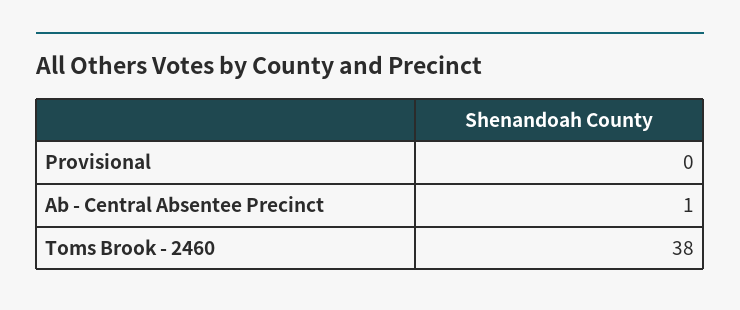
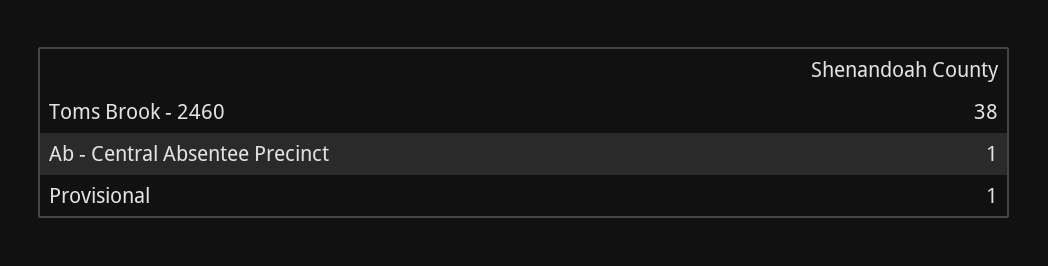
  {
-   "Provisional": 0,
+   "Provisional": 1,
    "Ab - Central Absentee Precinct": 1,
    "Toms Brook - 2460": 38
  }

